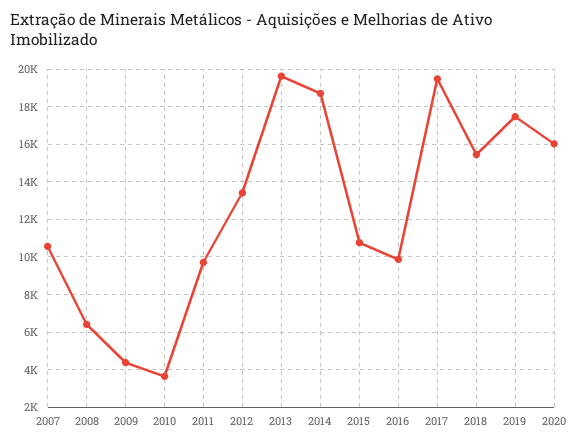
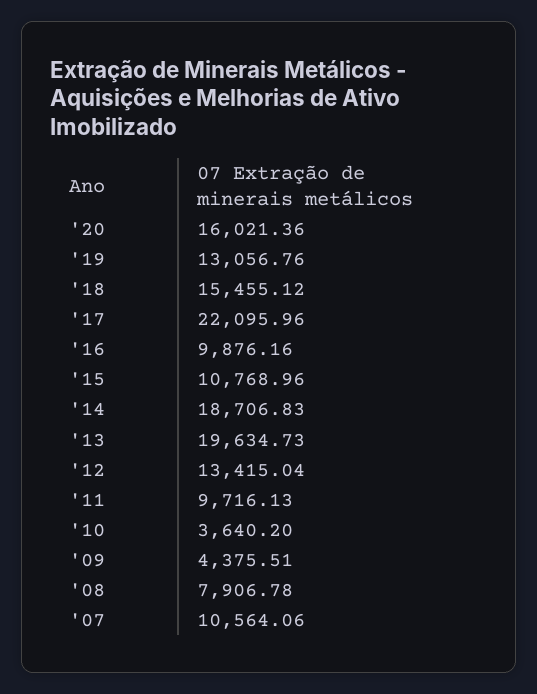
  {
    "2007": 10564.06,
-   "2008": 6500,
+   "2008": 7906.78,
    "2009": 4375.51,
    "2010": 3640.2,
    "2011": 9716.13,
    "2012": 13415.04,
    "2013": 19634.73,
    "2014": 18706.83,
    "2015": 10768.96,
    "2016": 9876.16,
-   "2017": 19500,
+   "2017": 22095.96,
    "2018": 15455.12,
-   "2019": 17500,
+   "2019": 13056.76,
    "2020": 16021.36
  }

